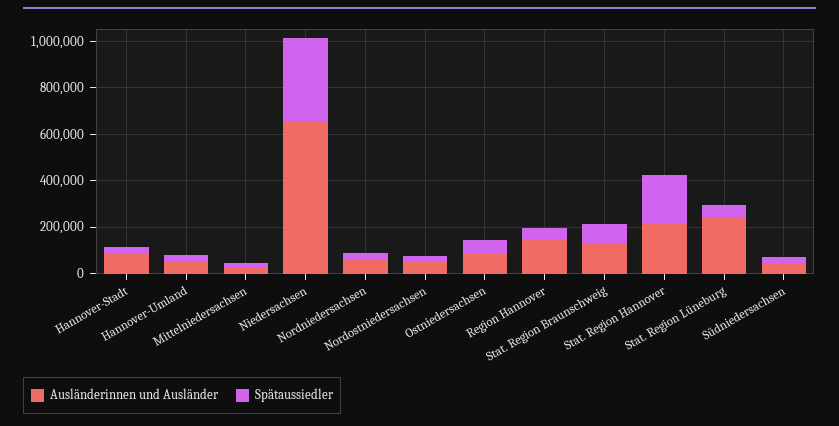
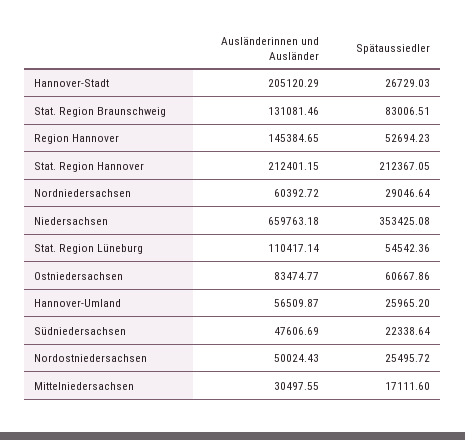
  {
    "Ausländerinnen und Ausländer": {
-     "Hannover-Stadt": 100000,
+     "Hannover-Stadt": 205120.29,
      "Hannover-Umland": 56509.87,
      "Mittelniedersachsen": 30497.55,
      "Niedersachsen": 659763.18,
      "Nordniedersachsen": 60392.72,
      "Nordostniedersachsen": 50024.43,
      "Ostniedersachsen": 83474.77,
      "Region Hannover": 145384.65,
      "Stat. Region Braunschweig": 131081.46,
      "Stat. Region Hannover": 212401.15,
-     "Stat. Region Lüneburg": 250000,
+     "Stat. Region Lüneburg": 110417.14,
      "Südniedersachsen": 47606.69
    },
    "Spätaussiedler": {
      "Hannover-Stadt": 26729.03,
      "Hannover-Umland": 25965.2,
      "Mittelniedersachsen": 17111.6,
      "Niedersachsen": 353425.08,
      "Nordniedersachsen": 29046.64,
      "Nordostniedersachsen": 25495.72,
      "Ostniedersachsen": 60667.86,
      "Region Hannover": 52694.23,
      "Stat. Region Braunschweig": 83006.51,
      "Stat. Region Hannover": 212367.05,
      "Stat. Region Lüneburg": 54542.36,
      "Südniedersachsen": 22338.64
    }
  }

